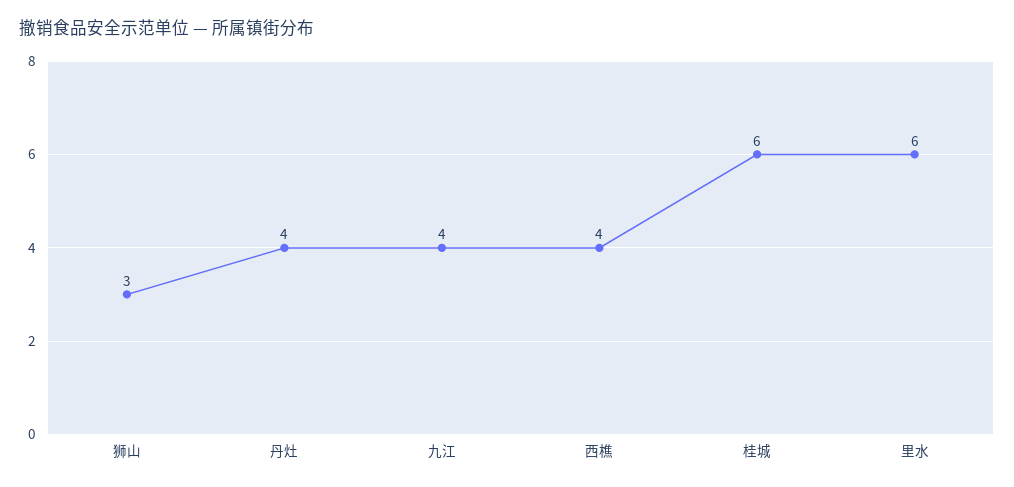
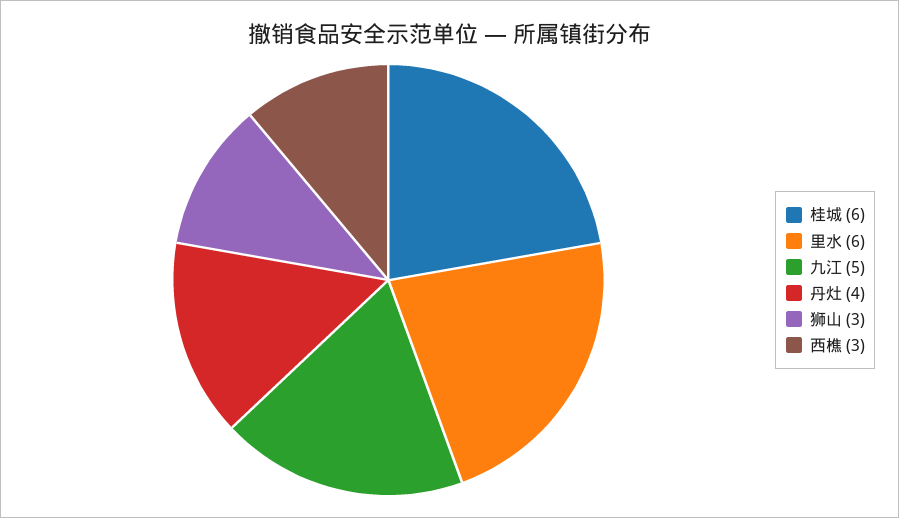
  {
    "狮山": 3,
    "丹灶": 4,
-   "九江": 4,
+   "九江": 5,
-   "西樵": 4,
+   "西樵": 3,
    "桂城": 6,
    "里水": 6
  }

